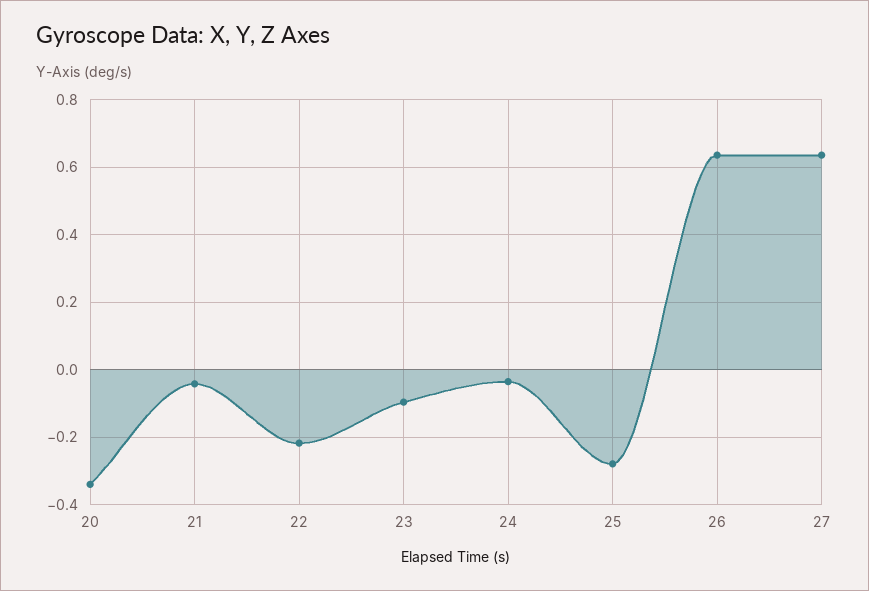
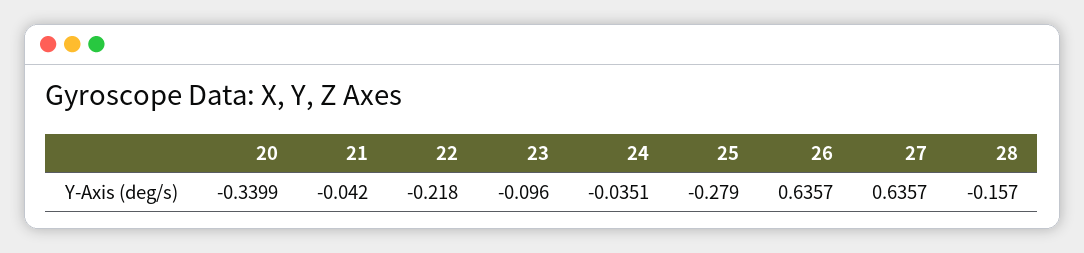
  {
    "20": -0.3399,
    "21": -0.042,
    "22": -0.218,
    "23": -0.096,
    "24": -0.0351,
    "25": -0.279,
    "26": 0.6357,
-   "27": 0.6357
+   "27": 0.6357,
+   "28": -0.157
  }

